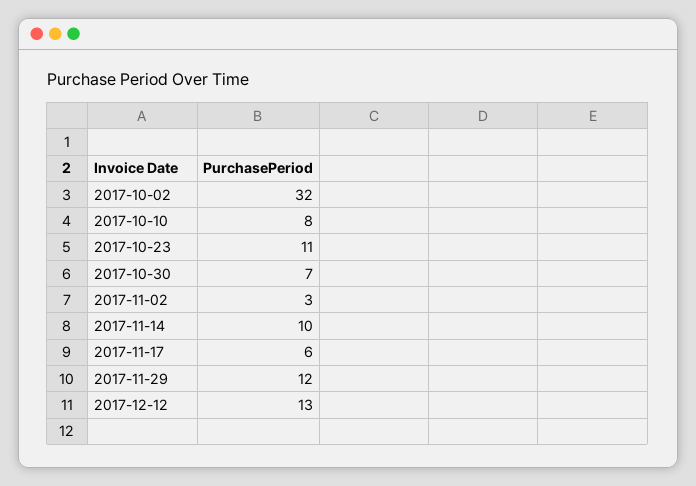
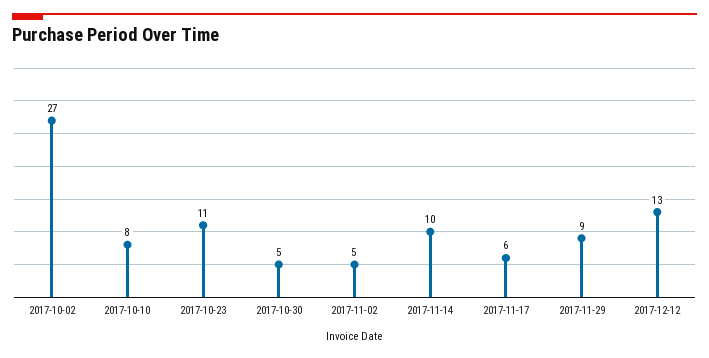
  {
-   "2017-10-02": 32,
+   "2017-10-02": 27,
    "2017-10-10": 8,
    "2017-10-23": 11,
-   "2017-10-30": 7,
+   "2017-10-30": 5,
-   "2017-11-02": 3,
+   "2017-11-02": 5,
    "2017-11-14": 10,
    "2017-11-17": 6,
-   "2017-11-29": 12,
+   "2017-11-29": 9,
    "2017-12-12": 13
  }

